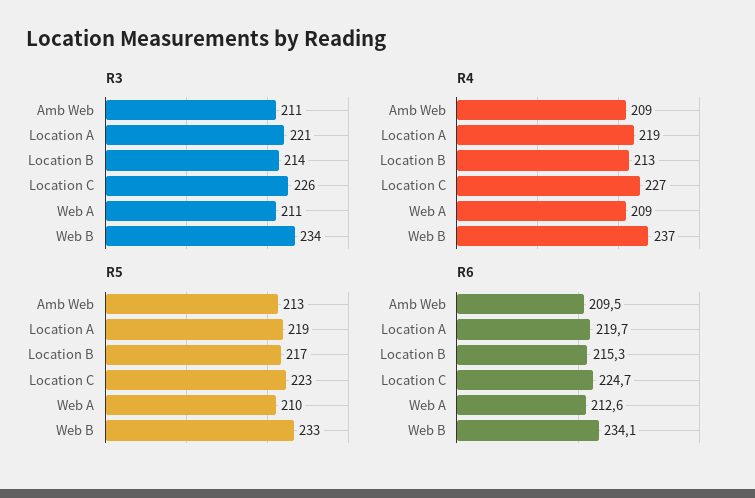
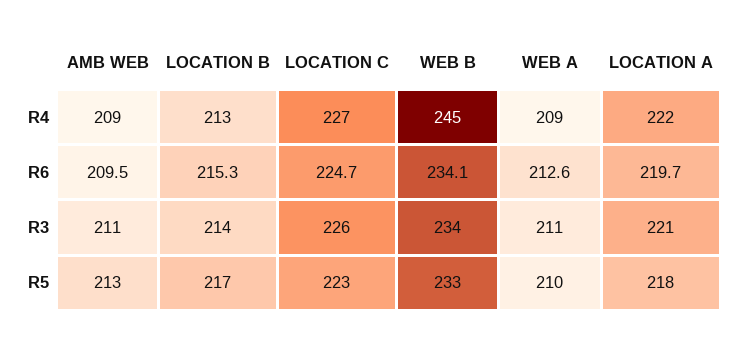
  {
    "R3": {
      "Amb Web": 211,
      "Location A": 221,
      "Location B": 214,
      "Location C": 226,
      "Web A": 211,
      "Web B": 234
    },
    "R4": {
      "Amb Web": 209,
-     "Location A": 219,
+     "Location A": 222,
      "Location B": 213,
      "Location C": 227,
      "Web A": 209,
-     "Web B": 237
+     "Web B": 245
    },
    "R5": {
      "Amb Web": 213,
-     "Location A": 219,
+     "Location A": 218,
      "Location B": 217,
      "Location C": 223,
      "Web A": 210,
      "Web B": 233
    },
    "R6": {
      "Amb Web": 209.5,
      "Location A": 219.7,
      "Location B": 215.3,
      "Location C": 224.7,
      "Web A": 212.6,
      "Web B": 234.1
    }
  }

